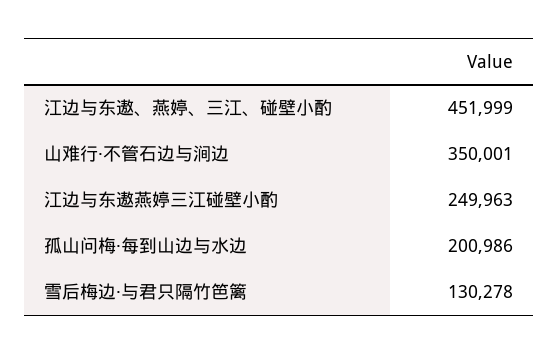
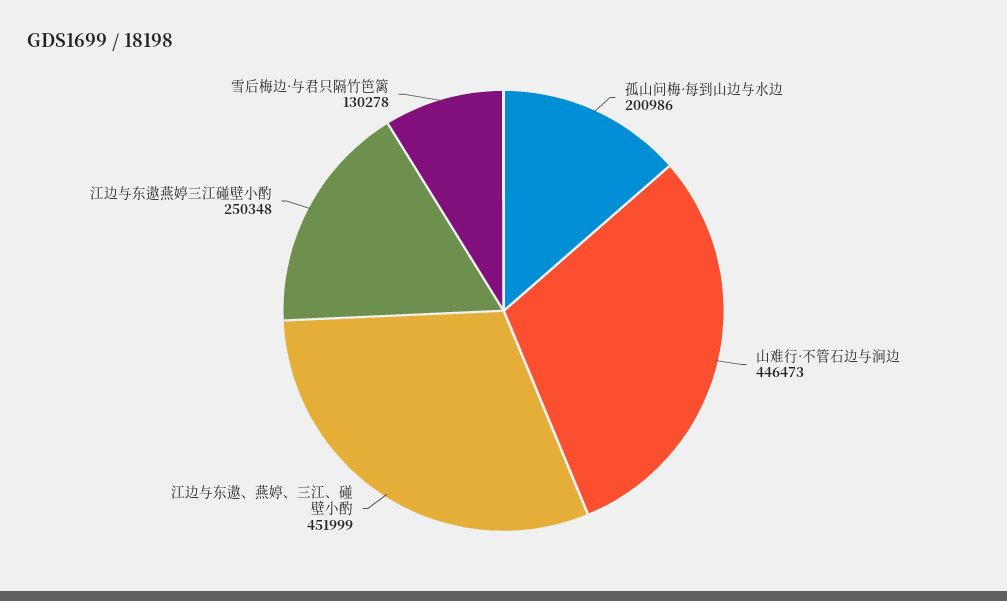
  {
    "江边与东遨、燕婷、三江、碰壁小酌": 451999,
-   "山难行·不管石边与涧边": 350001,
+   "山难行·不管石边与涧边": 446473,
-   "江边与东遨燕婷三江碰壁小酌": 249963,
+   "江边与东遨燕婷三江碰壁小酌": 250348,
    "孤山问梅·每到山边与水边": 200986,
    "雪后梅边·与君只隔竹笆篱": 130278
  }

